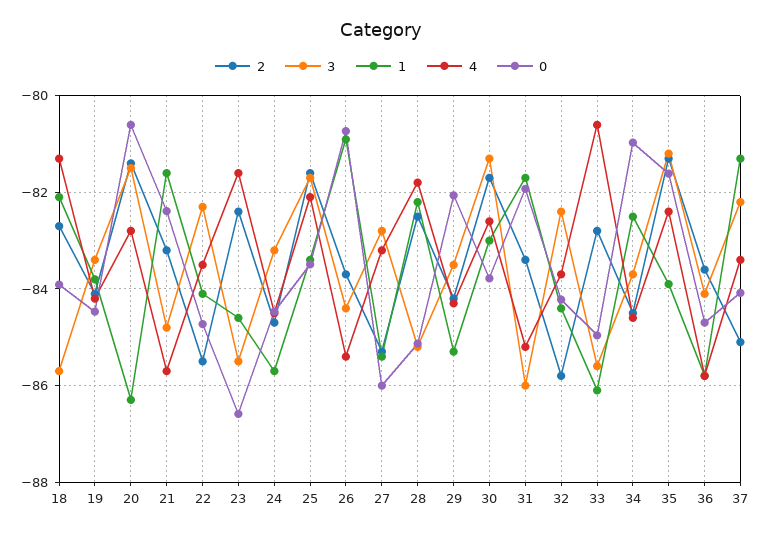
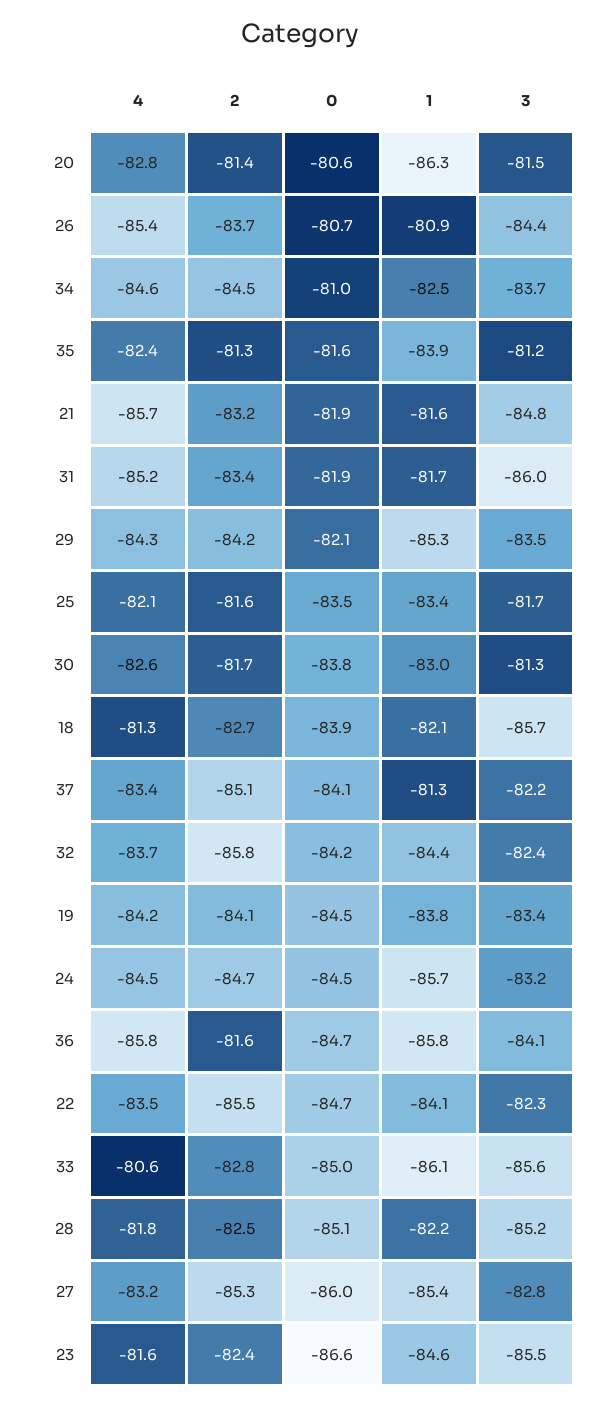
  {
    "2": {
      "18": -82.7,
      "19": -84.1,
      "20": -81.4,
      "21": -83.2,
      "22": -85.5,
      "23": -82.4,
      "24": -84.7,
      "25": -81.6,
      "26": -83.7,
      "27": -85.3,
      "28": -82.5,
      "29": -84.2,
      "30": -81.7,
      "31": -83.4,
      "32": -85.8,
      "33": -82.8,
      "34": -84.5,
      "35": -81.3,
-     "36": -83.6,
+     "36": -81.6,
      "37": -85.1
    },
    "3": {
      "18": -85.7,
      "19": -83.4,
      "20": -81.5,
      "21": -84.8,
      "22": -82.3,
      "23": -85.5,
      "24": -83.2,
      "25": -81.7,
      "26": -84.4,
      "27": -82.8,
      "28": -85.2,
      "29": -83.5,
      "30": -81.3,
      "31": -86,
      "32": -82.4,
      "33": -85.6,
      "34": -83.7,
      "35": -81.2,
      "36": -84.1,
      "37": -82.2
    },
    "1": {
      "18": -82.1,
      "19": -83.8,
      "20": -86.3,
      "21": -81.6,
      "22": -84.1,
      "23": -84.6,
      "24": -85.7,
      "25": -83.4,
      "26": -80.9,
      "27": -85.4,
      "28": -82.2,
      "29": -85.3,
      "30": -83,
      "31": -81.7,
      "32": -84.4,
      "33": -86.1,
      "34": -82.5,
      "35": -83.9,
      "36": -85.8,
      "37": -81.3
    },
    "4": {
      "18": -81.3,
      "19": -84.2,
      "20": -82.8,
      "21": -85.7,
      "22": -83.5,
      "23": -81.6,
      "24": -84.5,
      "25": -82.1,
      "26": -85.4,
      "27": -83.2,
      "28": -81.8,
      "29": -84.3,
      "30": -82.6,
      "31": -85.2,
      "32": -83.7,
      "33": -80.6,
      "34": -84.6,
      "35": -82.4,
      "36": -85.8,
      "37": -83.4
    },
    "0": {
      "18": -83.9,
      "19": -84.5,
      "20": -80.6,
-     "21": -82.4,
+     "21": -81.9,
      "22": -84.7,
      "23": -86.6,
      "24": -84.5,
      "25": -83.5,
      "26": -80.7,
      "27": -86,
      "28": -85.1,
      "29": -82.1,
      "30": -83.8,
      "31": -81.9,
      "32": -84.2,
      "33": -85,
      "34": -81,
      "35": -81.6,
      "36": -84.7,
      "37": -84.1
    }
  }

